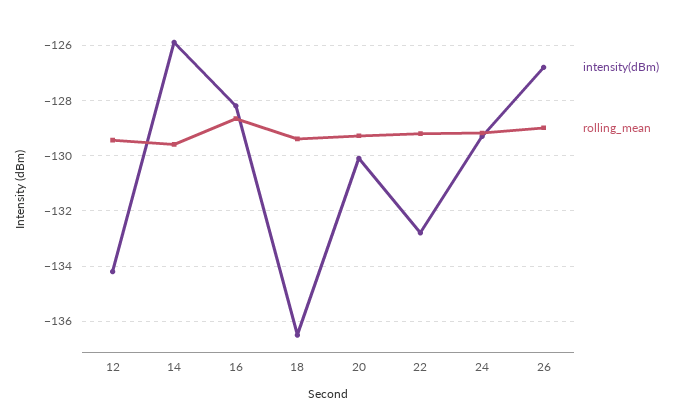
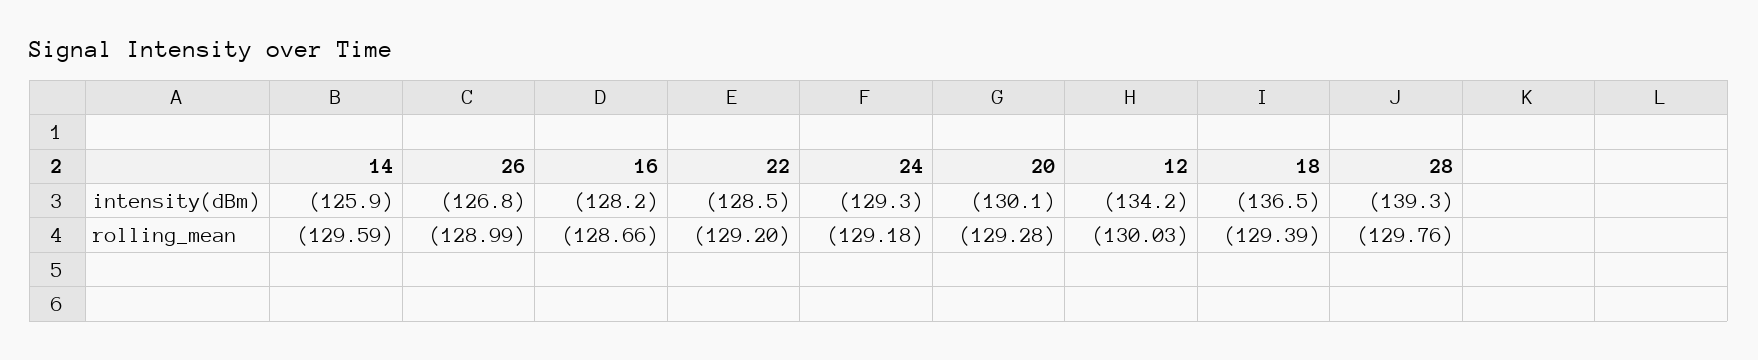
  {
    "intensity(dBm)": {
      "12": -134.2,
      "14": -125.9,
      "16": -128.2,
      "18": -136.5,
      "20": -130.1,
-     "22": -132.75,
+     "22": -128.5,
      "24": -129.3,
-     "26": -126.8
+     "26": -126.8,
+     "28": -139.3
    },
    "rolling_mean": {
-     "12": -129.5,
+     "12": -130.03,
      "14": -129.59,
      "16": -128.66,
      "18": -129.39,
      "20": -129.28,
      "22": -129.2,
      "24": -129.18,
-     "26": -128.99
+     "26": -128.99,
+     "28": -129.76
    }
  }

